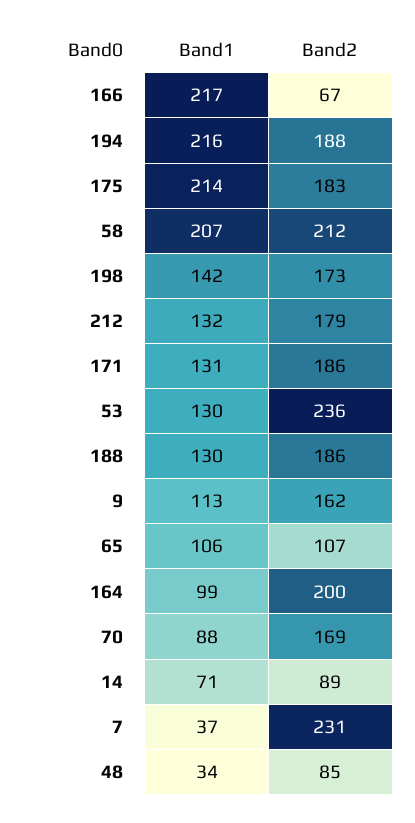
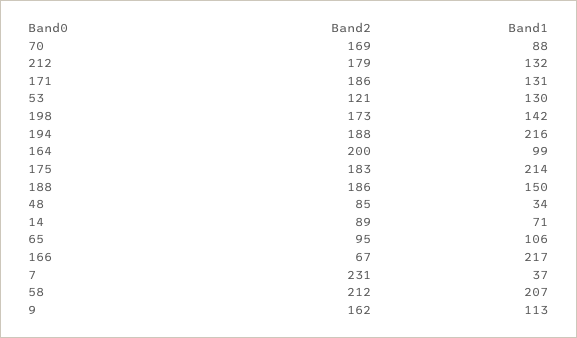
  {
    "Band1": {
      "166": 217,
      "194": 216,
      "175": 214,
      "58": 207,
      "198": 142,
      "212": 132,
      "171": 131,
      "53": 130,
-     "188": 130,
+     "188": 150,
      "9": 113,
      "65": 106,
      "164": 99,
      "70": 88,
      "14": 71,
      "7": 37,
      "48": 34
    },
    "Band2": {
      "166": 67,
      "194": 188,
      "175": 183,
      "58": 212,
      "198": 173,
      "212": 179,
      "171": 186,
-     "53": 236,
+     "53": 121,
      "188": 186,
      "9": 162,
-     "65": 107,
+     "65": 95,
      "164": 200,
      "70": 169,
      "14": 89,
      "7": 231,
      "48": 85
    }
  }

